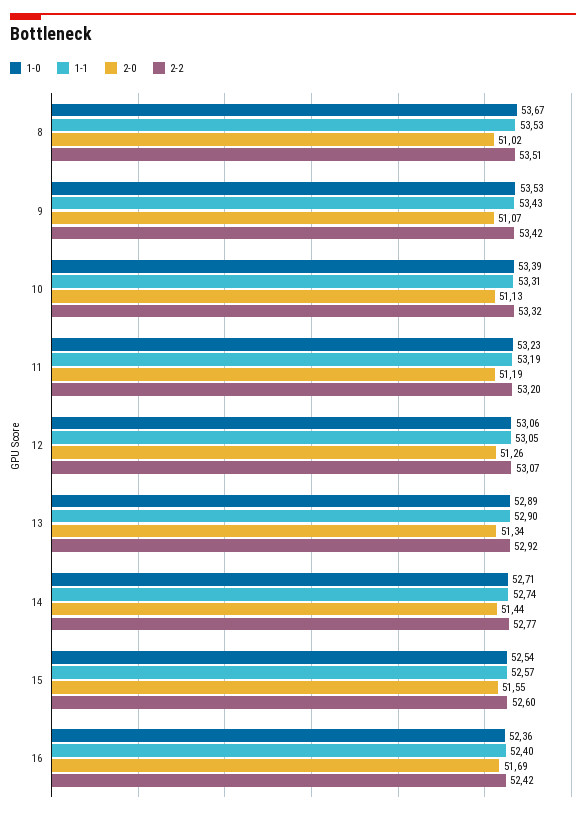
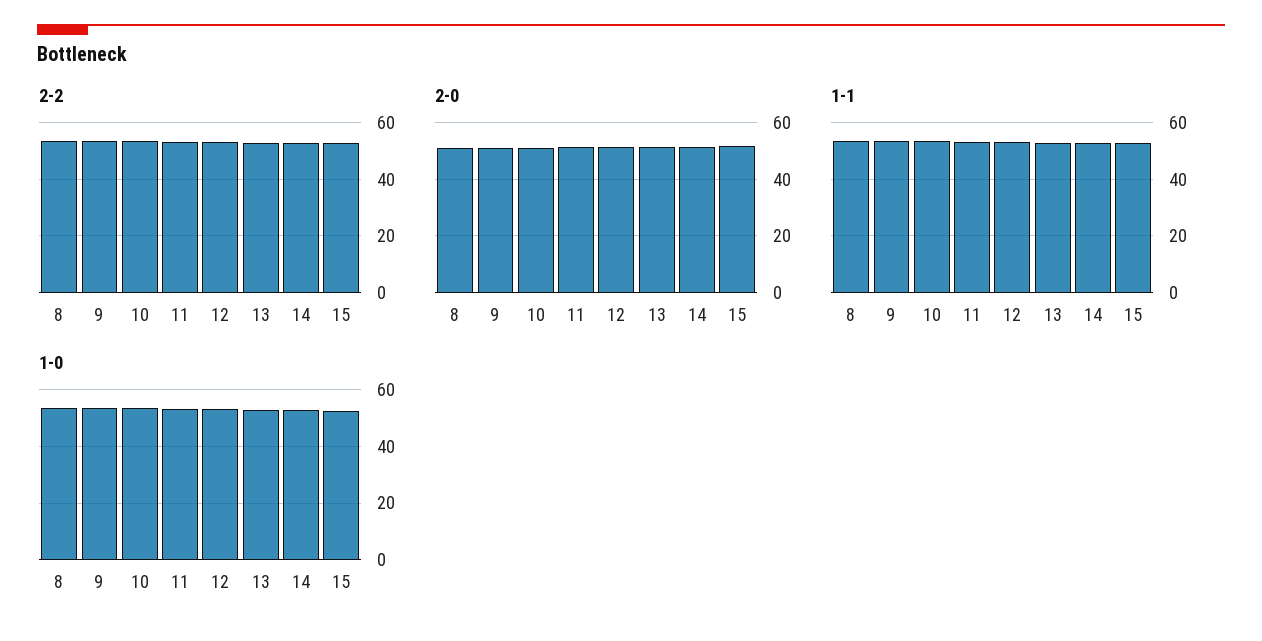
  {
    "1-0": {
      "8": 53.67,
      "9": 53.53,
      "10": 53.39,
      "11": 53.23,
      "12": 53.06,
      "13": 52.89,
      "14": 52.71,
-     "15": 52.54,
+     "15": 52.54
-     "16": 52.36
    },
    "1-1": {
      "8": 53.53,
      "9": 53.43,
      "10": 53.31,
      "11": 53.19,
      "12": 53.05,
      "13": 52.9,
      "14": 52.74,
-     "15": 52.57,
+     "15": 52.57
-     "16": 52.4
    },
    "2-0": {
      "8": 51.02,
      "9": 51.07,
      "10": 51.13,
      "11": 51.19,
      "12": 51.26,
      "13": 51.34,
      "14": 51.44,
-     "15": 51.55,
+     "15": 51.55
-     "16": 51.69
    },
    "2-2": {
      "8": 53.51,
      "9": 53.42,
      "10": 53.32,
      "11": 53.2,
      "12": 53.07,
      "13": 52.92,
      "14": 52.77,
-     "15": 52.6,
+     "15": 52.6
-     "16": 52.42
    }
  }

